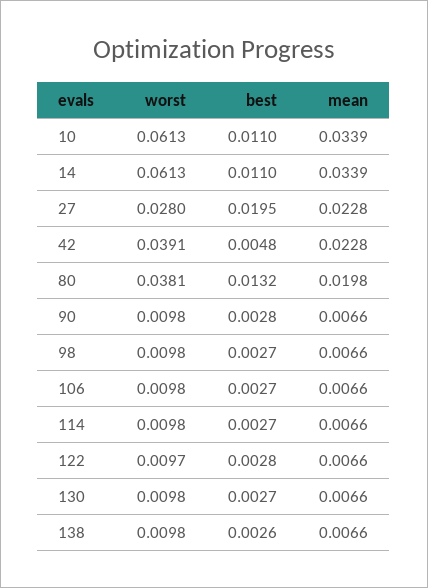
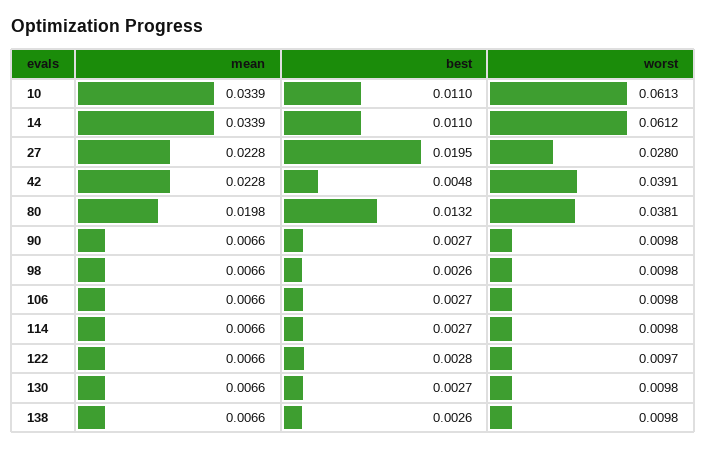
  {
    "worst": {
      "10": 0.0613,
-     "14": 0.0613,
+     "14": 0.0612,
      "27": 0.028,
      "42": 0.0391,
      "80": 0.0381,
      "90": 0.0098,
      "98": 0.0098,
      "106": 0.0098,
      "114": 0.0098,
      "122": 0.0097,
      "130": 0.0098,
      "138": 0.0098
    },
    "best": {
      "10": 0.011,
      "14": 0.011,
      "27": 0.0195,
      "42": 0.0048,
      "80": 0.0132,
-     "90": 0.0028,
+     "90": 0.0027,
-     "98": 0.0027,
+     "98": 0.0026,
      "106": 0.0027,
      "114": 0.0027,
      "122": 0.0028,
      "130": 0.0027,
      "138": 0.0026
    },
    "mean": {
      "10": 0.0339,
      "14": 0.0339,
      "27": 0.0228,
      "42": 0.0228,
      "80": 0.0198,
      "90": 0.0066,
      "98": 0.0066,
      "106": 0.0066,
      "114": 0.0066,
      "122": 0.0066,
      "130": 0.0066,
      "138": 0.0066
    }
  }

